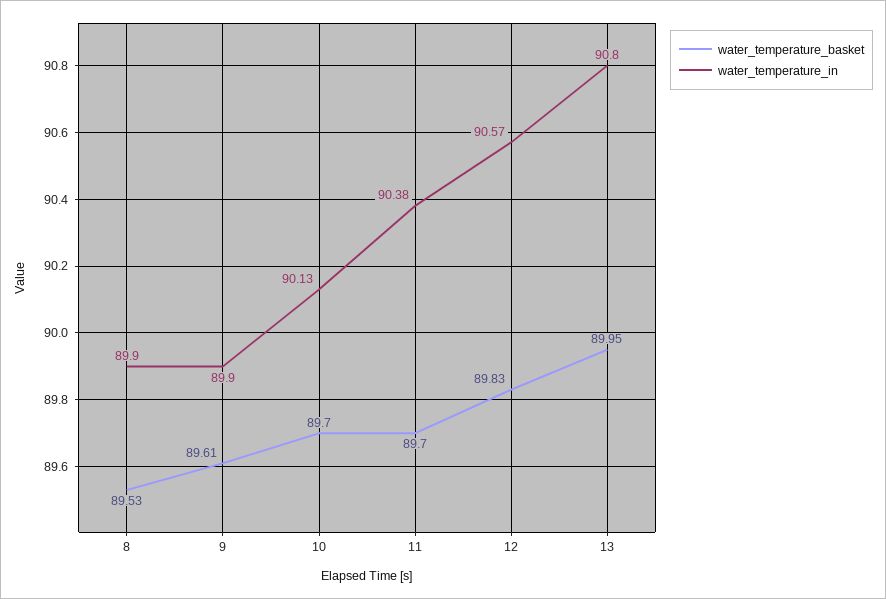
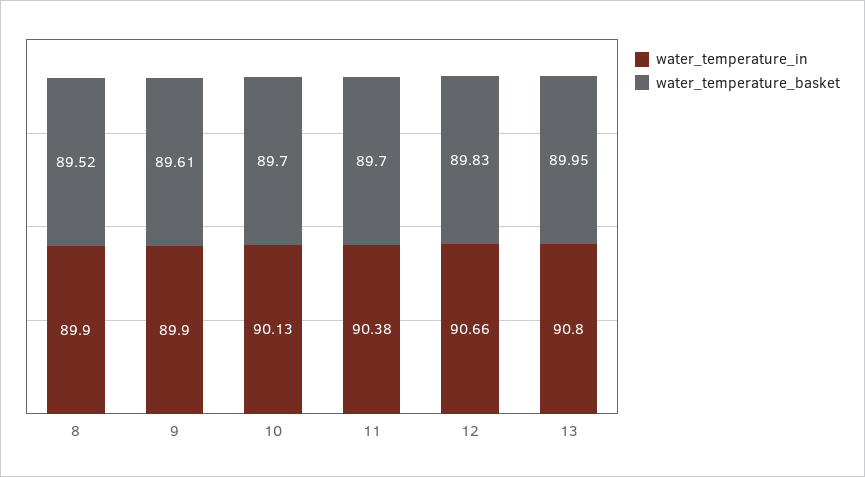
  {
    "water_temperature_basket": {
-     "8": 89.53,
+     "8": 89.52,
      "9": 89.61,
      "10": 89.7,
      "11": 89.7,
      "12": 89.83,
      "13": 89.95
    },
    "water_temperature_in": {
      "8": 89.9,
      "9": 89.9,
      "10": 90.13,
      "11": 90.38,
-     "12": 90.57,
+     "12": 90.66,
      "13": 90.8
    }
  }

